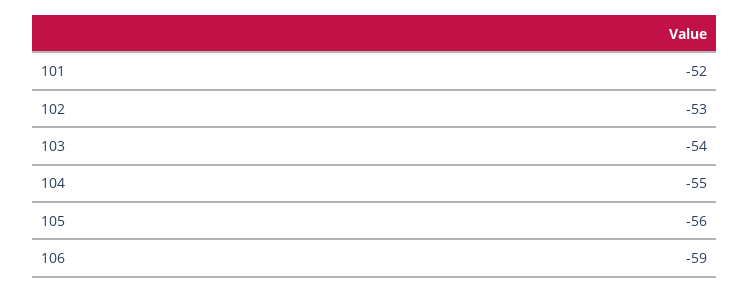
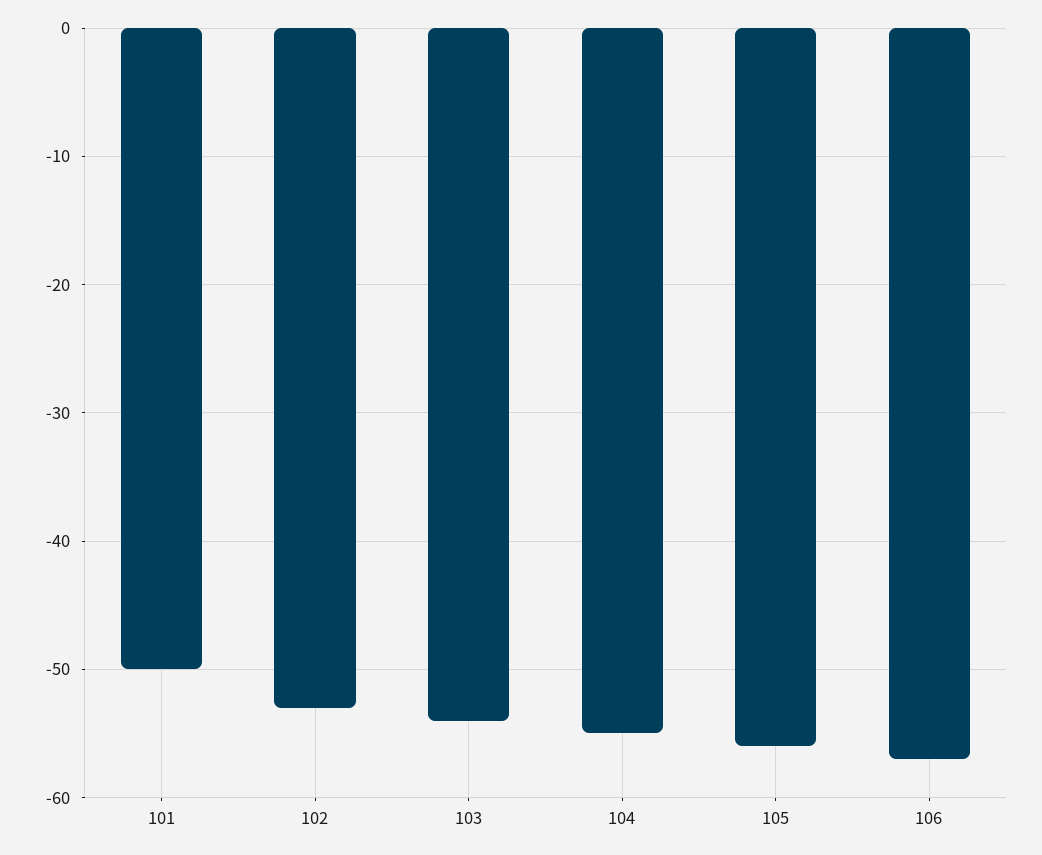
  {
-   "101": -52,
+   "101": -50,
    "102": -53,
    "103": -54,
    "104": -55,
    "105": -56,
-   "106": -59
+   "106": -57
  }

